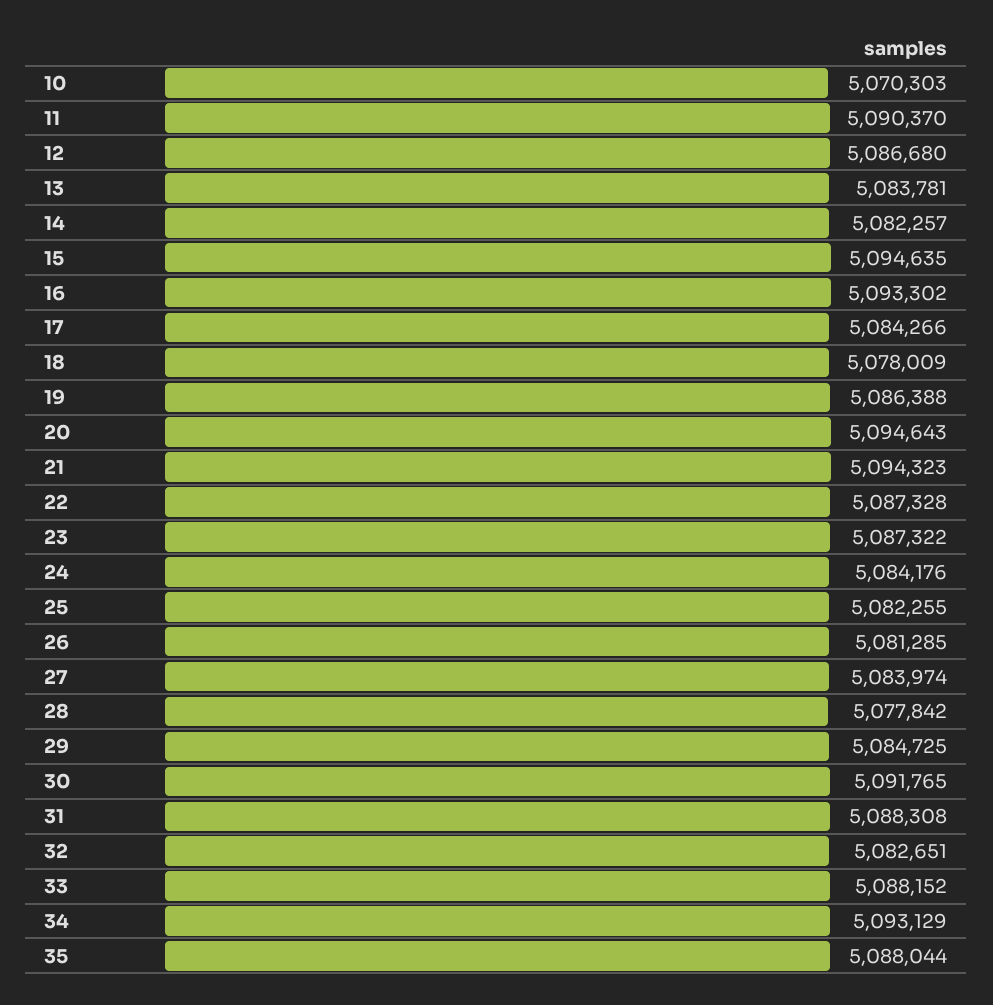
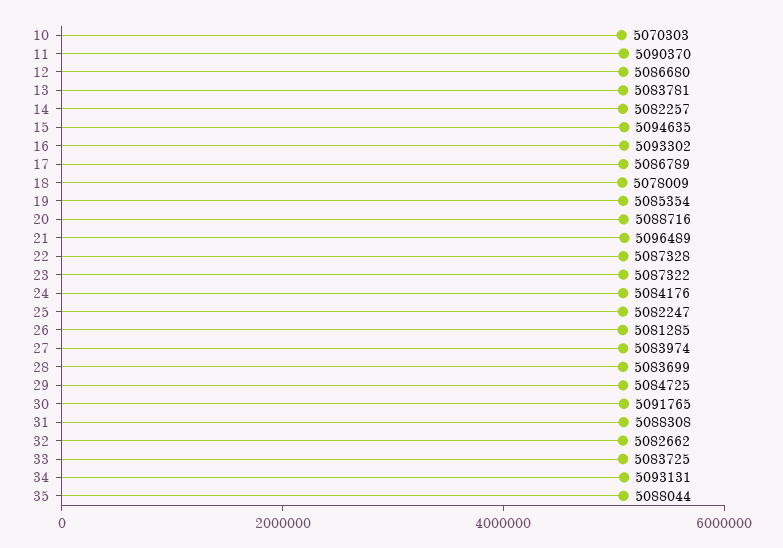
  {
    "10": 5070303,
    "11": 5090370,
    "12": 5086680,
    "13": 5083781,
    "14": 5082257,
    "15": 5094635,
    "16": 5093302,
-   "17": 5084266,
+   "17": 5086789,
    "18": 5078009,
-   "19": 5086388,
+   "19": 5085354,
-   "20": 5094643,
+   "20": 5088716,
-   "21": 5094323,
+   "21": 5096489,
    "22": 5087328,
    "23": 5087322,
    "24": 5084176,
-   "25": 5082255,
+   "25": 5082247,
    "26": 5081285,
    "27": 5083974,
-   "28": 5077842,
+   "28": 5083699,
    "29": 5084725,
    "30": 5091765,
    "31": 5088308,
-   "32": 5082651,
+   "32": 5082662,
-   "33": 5088152,
+   "33": 5083725,
-   "34": 5093129,
+   "34": 5093131,
    "35": 5088044
  }

